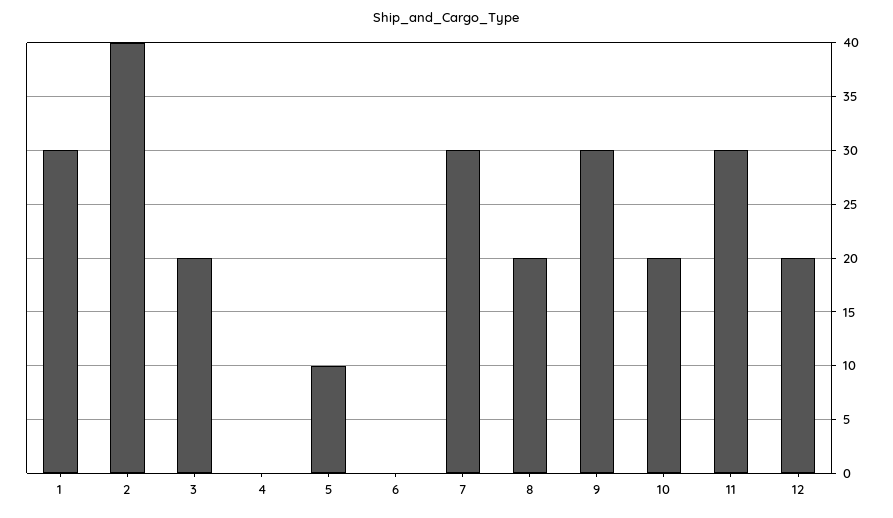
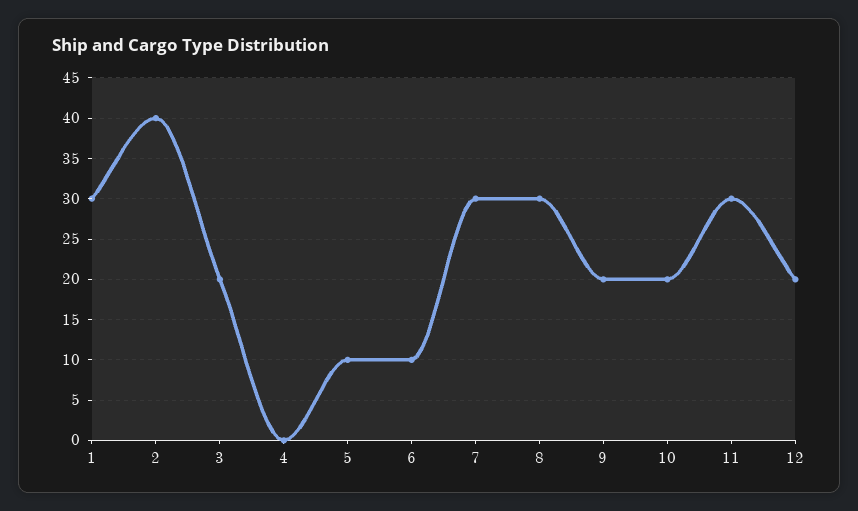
  {
    "1": 30,
    "2": 40,
    "3": 20,
    "4": 0,
    "5": 10,
-   "6": 0,
+   "6": 10,
    "7": 30,
-   "8": 20,
+   "8": 30,
-   "9": 30,
+   "9": 20,
    "10": 20,
    "11": 30,
    "12": 20
  }

